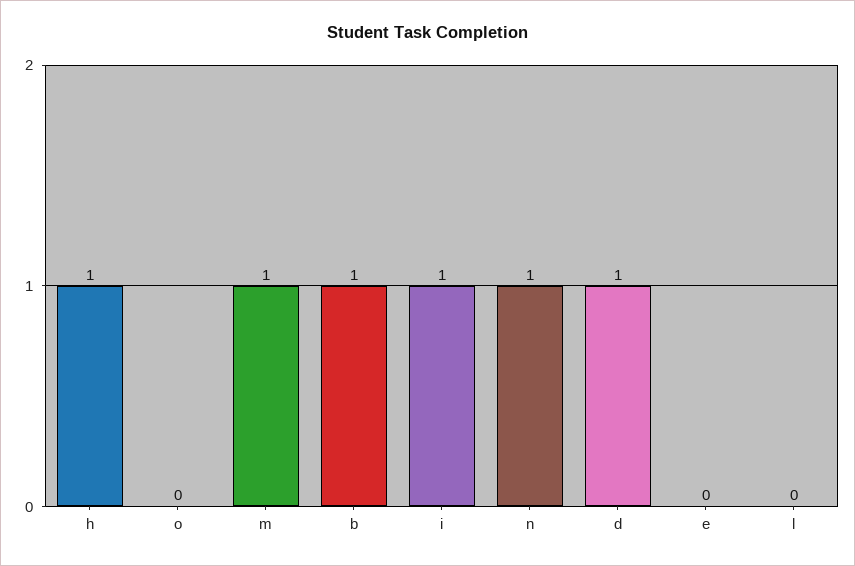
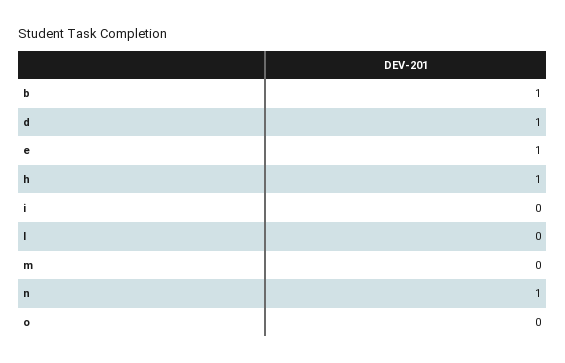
  {
    "h": 1,
    "o": 0,
-   "m": 1,
+   "m": 0,
    "b": 1,
-   "i": 1,
+   "i": 0,
    "n": 1,
    "d": 1,
-   "e": 0,
+   "e": 1,
    "l": 0
  }

